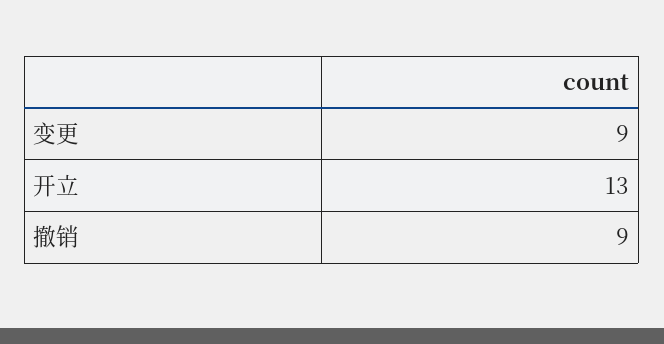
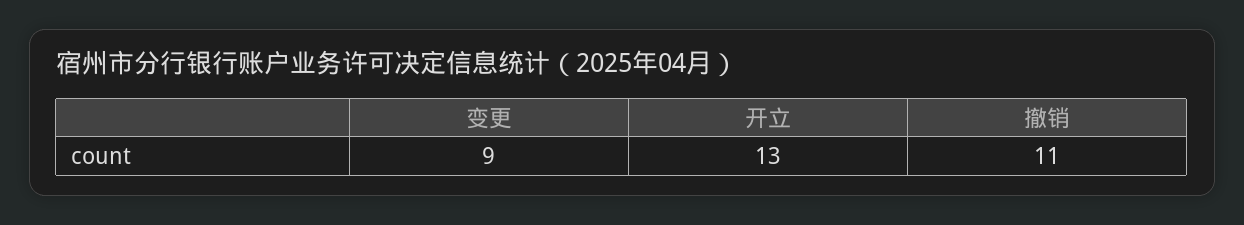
  {
    "变更": 9,
    "开立": 13,
-   "撤销": 9
+   "撤销": 11
  }

